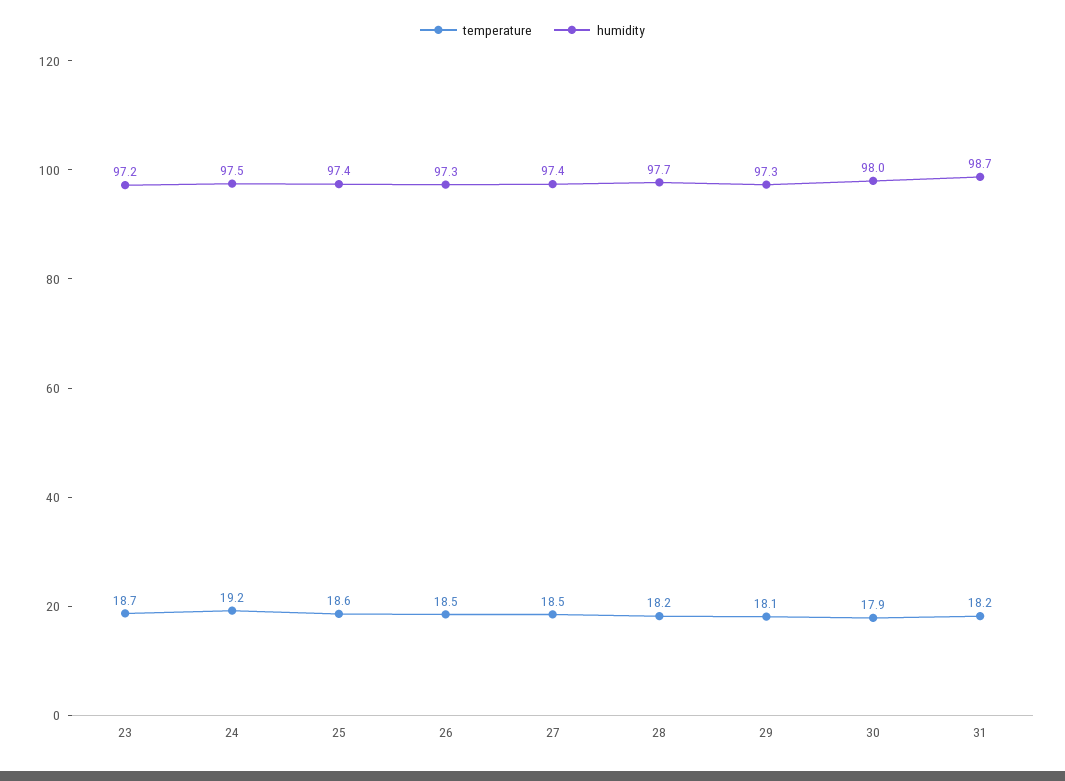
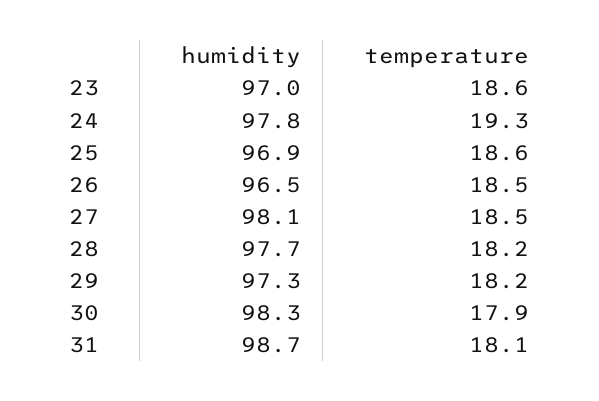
  {
    "temperature": {
-     "23": 18.7,
+     "23": 18.6,
-     "24": 19.2,
+     "24": 19.3,
      "25": 18.6,
      "26": 18.5,
      "27": 18.5,
      "28": 18.2,
-     "29": 18.1,
+     "29": 18.2,
      "30": 17.9,
-     "31": 18.2
+     "31": 18.1
    },
    "humidity": {
-     "23": 97.2,
+     "23": 97,
-     "24": 97.5,
+     "24": 97.8,
-     "25": 97.4,
+     "25": 96.9,
-     "26": 97.3,
+     "26": 96.5,
-     "27": 97.4,
+     "27": 98.1,
      "28": 97.7,
      "29": 97.3,
-     "30": 98,
+     "30": 98.3,
      "31": 98.7
    }
  }

